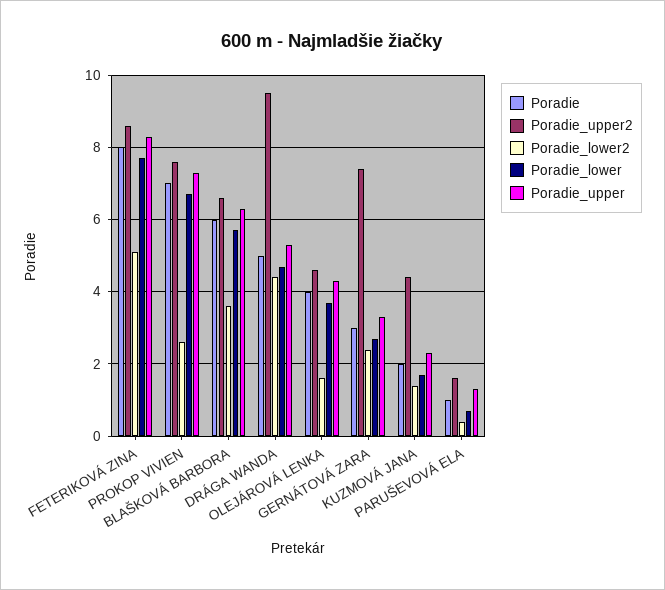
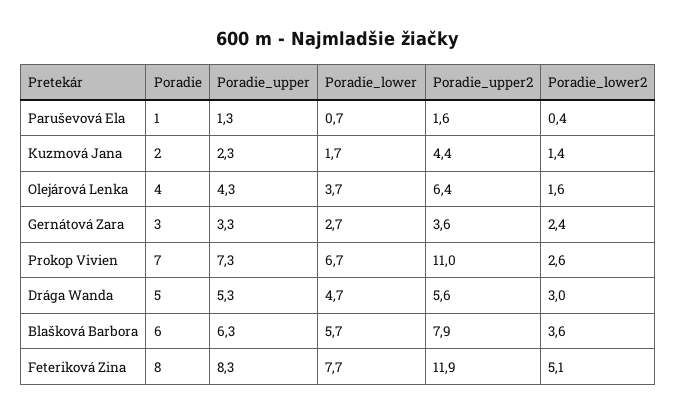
  {
    "Poradie": {
      "FETERIKOVÁ ZINA": 8,
      "PROKOP VIVIEN": 7,
      "BLAŠKOVÁ BARBORA": 6,
      "DRÁGA WANDA": 5,
      "OLEJÁROVÁ LENKA": 4,
      "GERNÁTOVÁ ZARA": 3,
      "KUZMOVÁ JANA": 2,
      "PARUŠEVOVÁ ELA": 1
    },
    "Poradie_upper2": {
-     "FETERIKOVÁ ZINA": 8.5,
+     "FETERIKOVÁ ZINA": 11.9,
-     "PROKOP VIVIEN": 7.5,
+     "PROKOP VIVIEN": 11,
-     "BLAŠKOVÁ BARBORA": 6.5,
+     "BLAŠKOVÁ BARBORA": 7.9,
-     "DRÁGA WANDA": 9.5,
+     "DRÁGA WANDA": 5.6,
-     "OLEJÁROVÁ LENKA": 4.5,
+     "OLEJÁROVÁ LENKA": 6.4,
-     "GERNÁTOVÁ ZARA": 7.5,
+     "GERNÁTOVÁ ZARA": 3.6,
      "KUZMOVÁ JANA": 4.4,
      "PARUŠEVOVÁ ELA": 1.6
    },
    "Poradie_lower2": {
      "FETERIKOVÁ ZINA": 5.1,
      "PROKOP VIVIEN": 2.6,
      "BLAŠKOVÁ BARBORA": 3.6,
-     "DRÁGA WANDA": 4.5,
+     "DRÁGA WANDA": 3,
      "OLEJÁROVÁ LENKA": 1.6,
      "GERNÁTOVÁ ZARA": 2.4,
      "KUZMOVÁ JANA": 1.4,
      "PARUŠEVOVÁ ELA": 0.4
    },
    "Poradie_lower": {
      "FETERIKOVÁ ZINA": 7.7,
      "PROKOP VIVIEN": 6.7,
      "BLAŠKOVÁ BARBORA": 5.7,
      "DRÁGA WANDA": 4.7,
      "OLEJÁROVÁ LENKA": 3.7,
      "GERNÁTOVÁ ZARA": 2.7,
      "KUZMOVÁ JANA": 1.7,
      "PARUŠEVOVÁ ELA": 0.7
    },
    "Poradie_upper": {
      "FETERIKOVÁ ZINA": 8.3,
      "PROKOP VIVIEN": 7.3,
      "BLAŠKOVÁ BARBORA": 6.3,
      "DRÁGA WANDA": 5.3,
      "OLEJÁROVÁ LENKA": 4.3,
      "GERNÁTOVÁ ZARA": 3.3,
      "KUZMOVÁ JANA": 2.3,
      "PARUŠEVOVÁ ELA": 1.3
    }
  }

